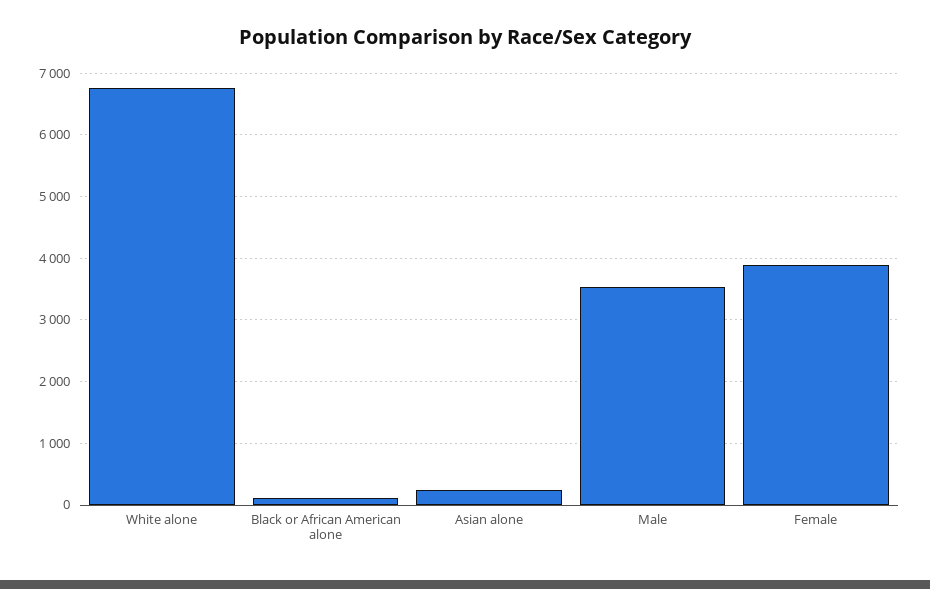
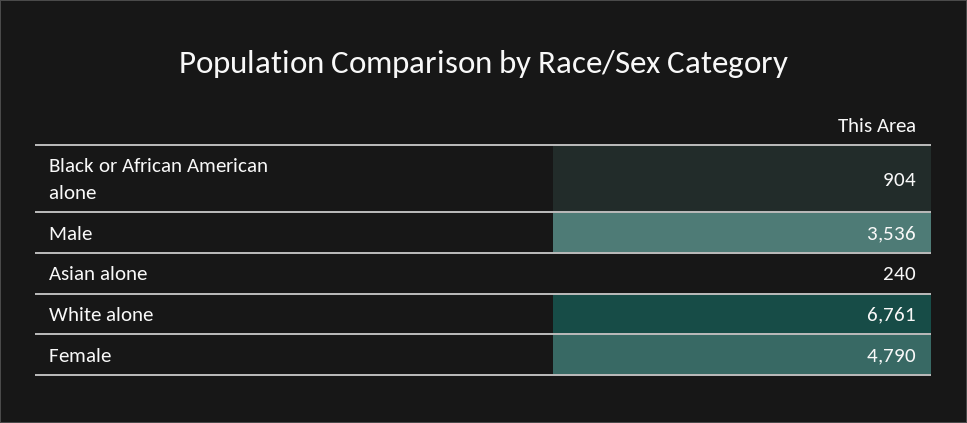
  {
    "White alone": 6761,
-   "Black or African American alone": 100,
+   "Black or African American alone": 904,
    "Asian alone": 240,
    "Male": 3536,
-   "Female": 3900
+   "Female": 4790
  }

